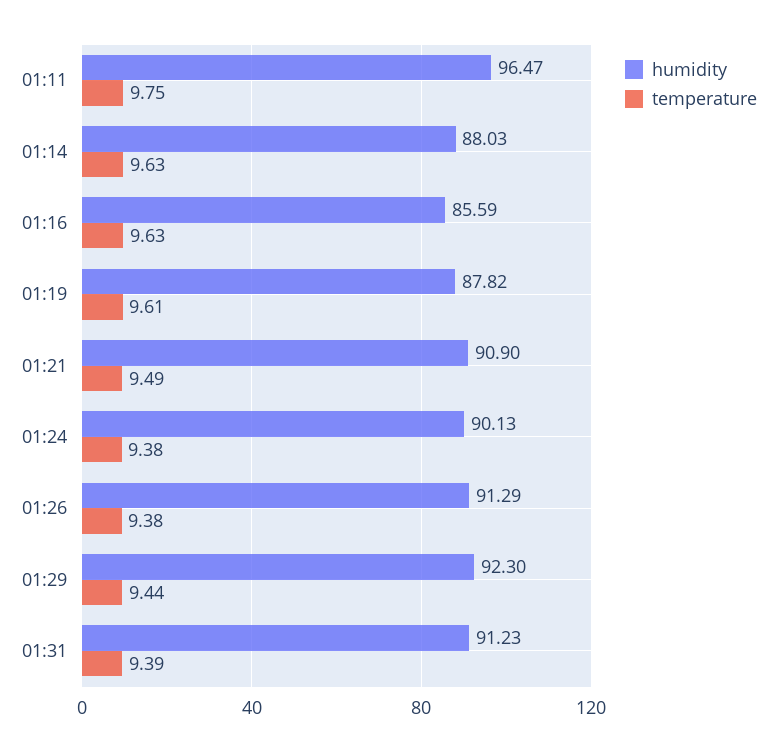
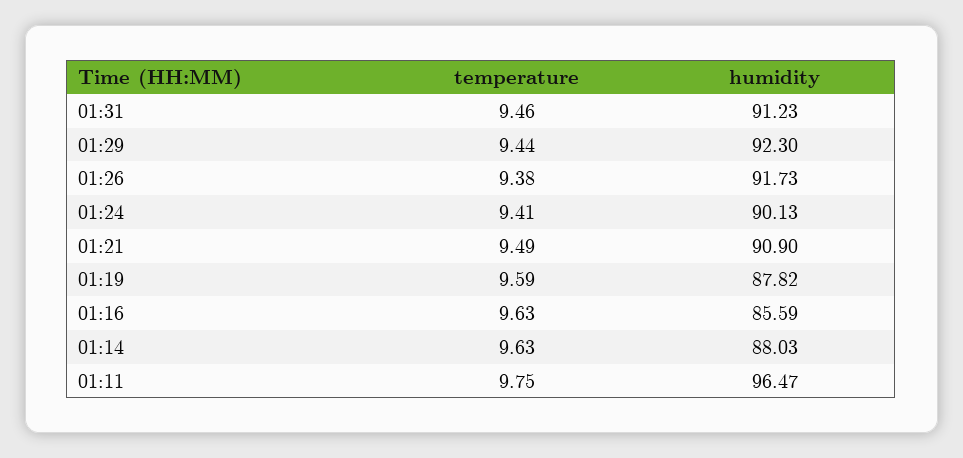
  {
    "humidity": {
      "01:11": 96.47,
      "01:14": 88.03,
      "01:16": 85.59,
      "01:19": 87.82,
      "01:21": 90.9,
      "01:24": 90.13,
-     "01:26": 91.29,
+     "01:26": 91.73,
      "01:29": 92.3,
      "01:31": 91.23
    },
    "temperature": {
      "01:11": 9.75,
      "01:14": 9.63,
      "01:16": 9.63,
-     "01:19": 9.61,
+     "01:19": 9.59,
      "01:21": 9.49,
-     "01:24": 9.38,
+     "01:24": 9.41,
      "01:26": 9.38,
      "01:29": 9.44,
-     "01:31": 9.39
+     "01:31": 9.46
    }
  }

